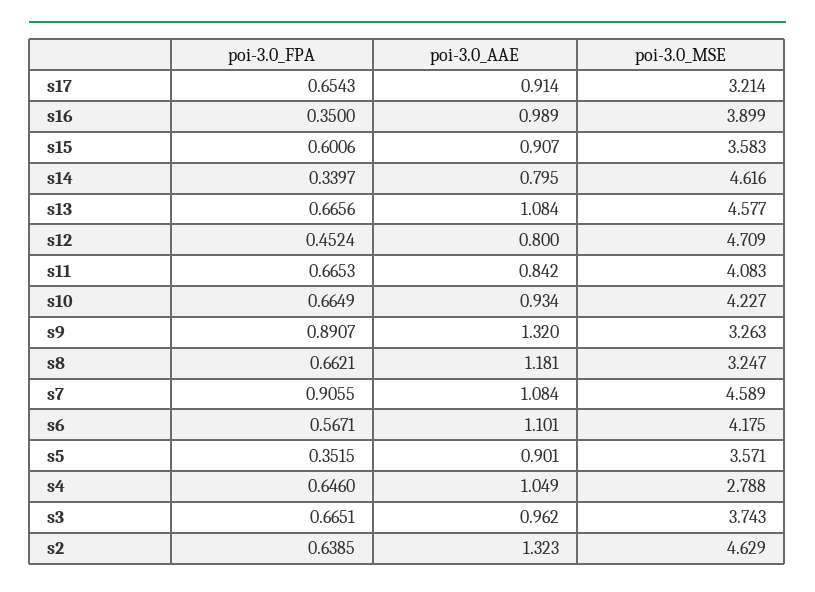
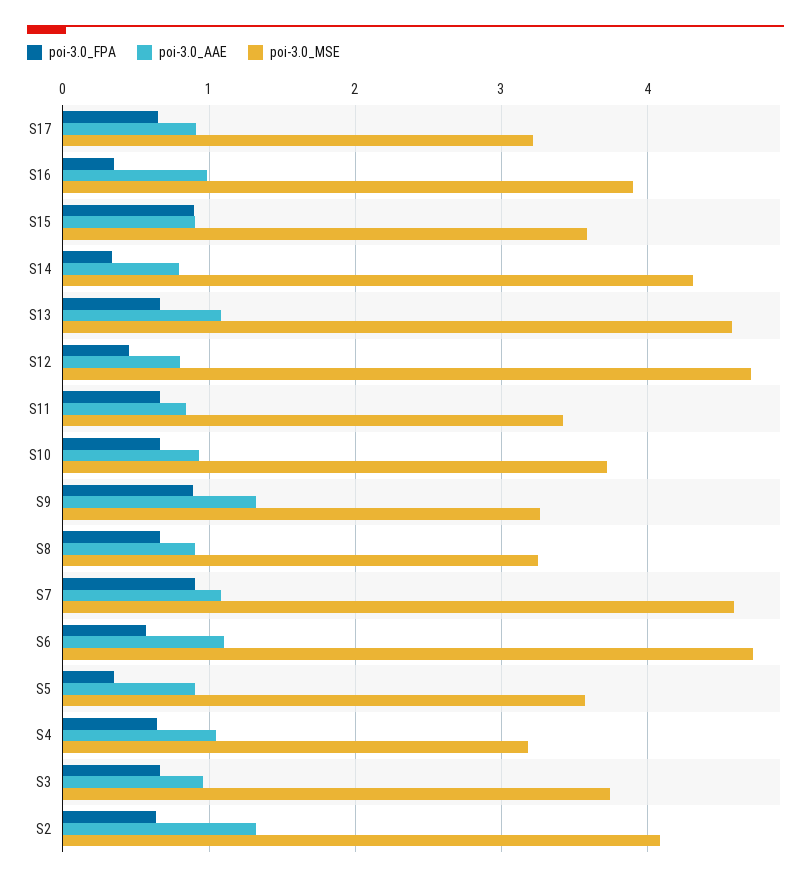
  {
    "poi-3.0_FPA": {
      "s17": 0.6543,
      "s16": 0.35,
-     "s15": 0.6006,
+     "s15": 0.9,
      "s14": 0.3397,
      "s13": 0.6656,
      "s12": 0.4524,
      "s11": 0.6653,
      "s10": 0.6649,
      "s9": 0.8907,
      "s8": 0.6621,
      "s7": 0.9055,
      "s6": 0.5671,
      "s5": 0.3515,
      "s4": 0.646,
      "s3": 0.6651,
      "s2": 0.6385
    },
    "poi-3.0_AAE": {
      "s17": 0.914,
      "s16": 0.989,
      "s15": 0.907,
      "s14": 0.795,
      "s13": 1.084,
      "s12": 0.8,
      "s11": 0.842,
      "s10": 0.934,
      "s9": 1.32,
-     "s8": 1.181,
+     "s8": 0.9,
      "s7": 1.084,
      "s6": 1.101,
      "s5": 0.901,
      "s4": 1.049,
      "s3": 0.962,
      "s2": 1.323
    },
    "poi-3.0_MSE": {
      "s17": 3.214,
      "s16": 3.899,
      "s15": 3.583,
-     "s14": 4.616,
+     "s14": 4.3,
      "s13": 4.577,
      "s12": 4.709,
-     "s11": 4.083,
+     "s11": 3.4,
-     "s10": 4.227,
+     "s10": 3.7,
      "s9": 3.263,
      "s8": 3.247,
      "s7": 4.589,
-     "s6": 4.175,
+     "s6": 4.7,
      "s5": 3.571,
-     "s4": 2.788,
+     "s4": 3.2,
      "s3": 3.743,
-     "s2": 4.629
+     "s2": 4.1
    }
  }

